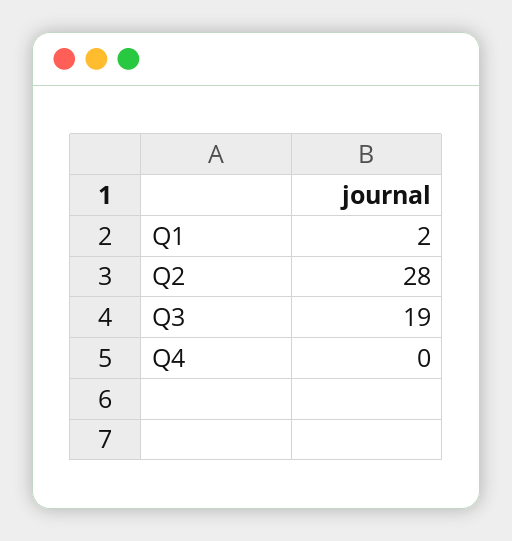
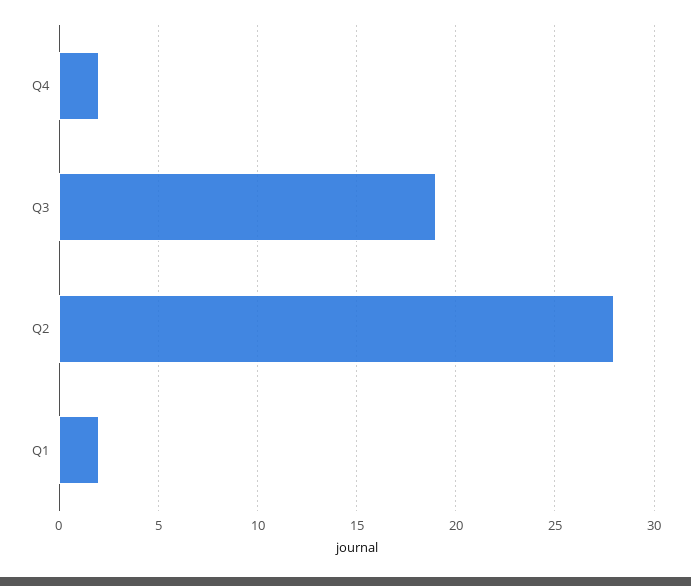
  {
    "Q1": 2,
    "Q2": 28,
    "Q3": 19,
-   "Q4": 0
+   "Q4": 2
  }

